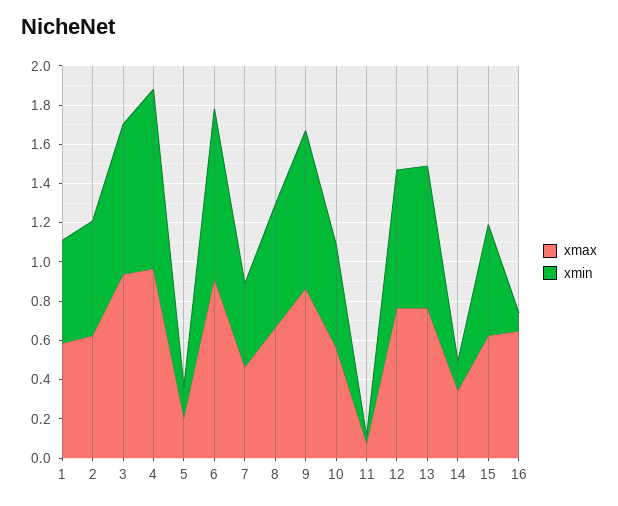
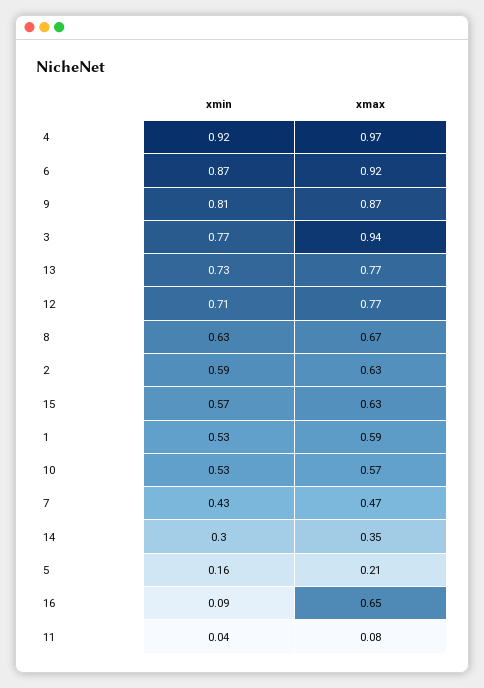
  {
    "xmax": {
      "1": 0.59,
      "2": 0.63,
      "3": 0.94,
      "4": 0.97,
      "5": 0.21,
      "6": 0.92,
      "7": 0.47,
      "8": 0.67,
      "9": 0.87,
      "10": 0.57,
      "11": 0.08,
      "12": 0.77,
      "13": 0.77,
      "14": 0.35,
      "15": 0.63,
      "16": 0.65
    },
    "xmin": {
      "1": 0.53,
      "2": 0.59,
      "3": 0.77,
      "4": 0.92,
      "5": 0.16,
      "6": 0.87,
      "7": 0.43,
      "8": 0.63,
      "9": 0.81,
      "10": 0.53,
      "11": 0.04,
      "12": 0.71,
      "13": 0.73,
-     "14": 0.15,
+     "14": 0.3,
      "15": 0.57,
      "16": 0.09
    }
  }

